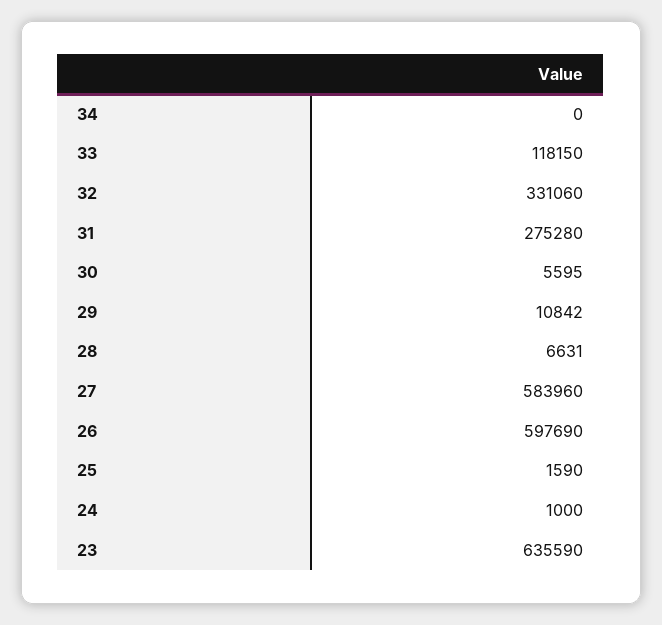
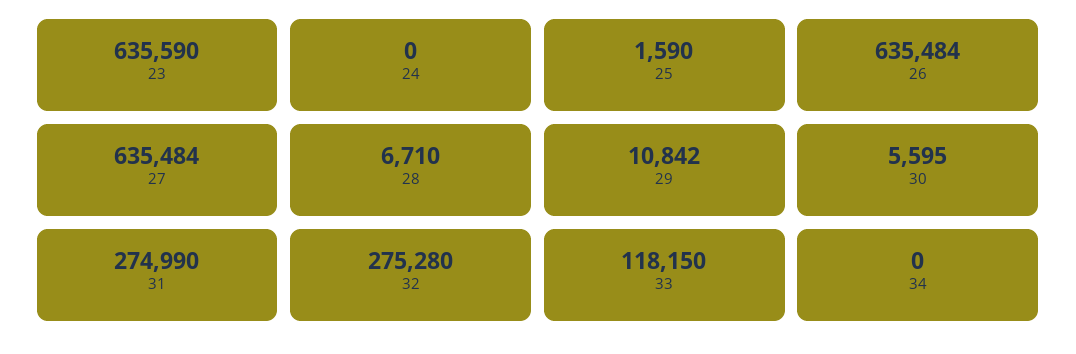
  {
    "34": 0,
    "33": 118150,
-   "32": 331060,
+   "32": 275280,
-   "31": 275280,
+   "31": 274990,
    "30": 5595,
    "29": 10842,
-   "28": 6631,
+   "28": 6710,
-   "27": 583960,
+   "27": 635484,
-   "26": 597690,
+   "26": 635484,
    "25": 1590,
-   "24": 1000,
+   "24": 0,
    "23": 635590
  }

